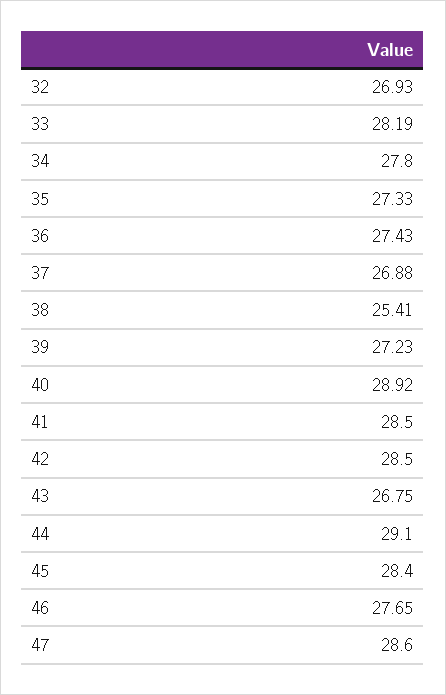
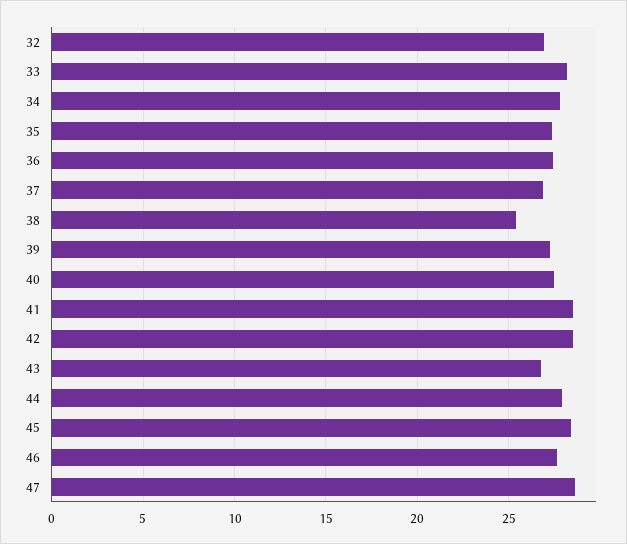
  {
    "32": 26.93,
    "33": 28.19,
    "34": 27.8,
    "35": 27.33,
    "36": 27.43,
    "37": 26.88,
    "38": 25.41,
    "39": 27.23,
-   "40": 28.92,
+   "40": 27.5,
    "41": 28.5,
    "42": 28.5,
    "43": 26.75,
-   "44": 29.1,
+   "44": 28,
    "45": 28.4,
    "46": 27.65,
    "47": 28.6
  }

